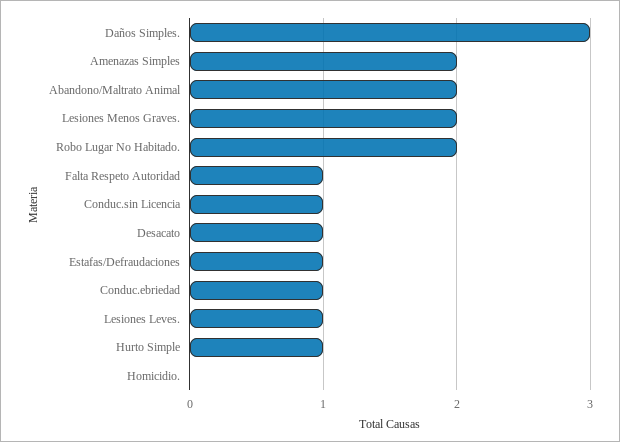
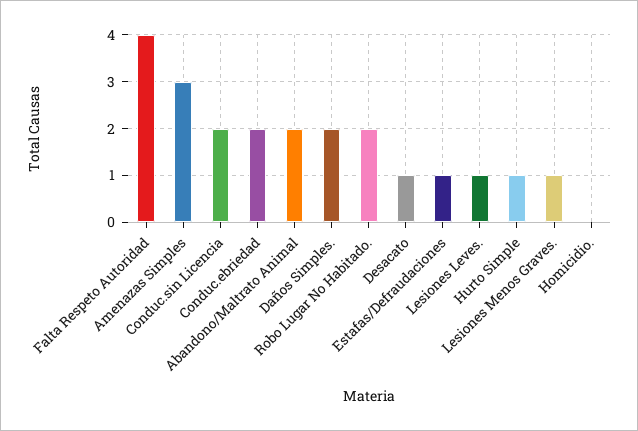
  {
-   "Daños Simples.": 3,
+   "Daños Simples.": 2,
-   "Amenazas Simples": 2,
+   "Amenazas Simples": 3,
    "Abandono/Maltrato Animal": 2,
-   "Lesiones Menos Graves.": 2,
+   "Lesiones Menos Graves.": 1,
    "Robo Lugar No Habitado.": 2,
-   "Falta Respeto Autoridad": 1,
+   "Falta Respeto Autoridad": 4,
-   "Conduc.sin Licencia": 1,
+   "Conduc.sin Licencia": 2,
    "Desacato": 1,
    "Estafas/Defraudaciones": 1,
-   "Conduc.ebriedad": 1,
+   "Conduc.ebriedad": 2,
    "Lesiones Leves.": 1,
    "Hurto Simple": 1,
    "Homicidio.": 0
  }

